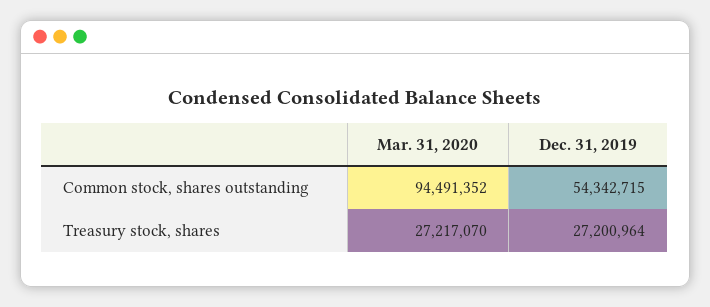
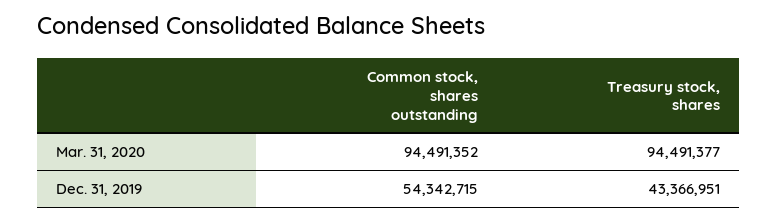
  {
    "Mar. 31, 2020": {
      "Common stock, shares outstanding": 94491352,
-     "Treasury stock, shares": 27217070
+     "Treasury stock, shares": 94491377
    },
    "Dec. 31, 2019": {
      "Common stock, shares outstanding": 54342715,
-     "Treasury stock, shares": 27200964
+     "Treasury stock, shares": 43366951
    }
  }

